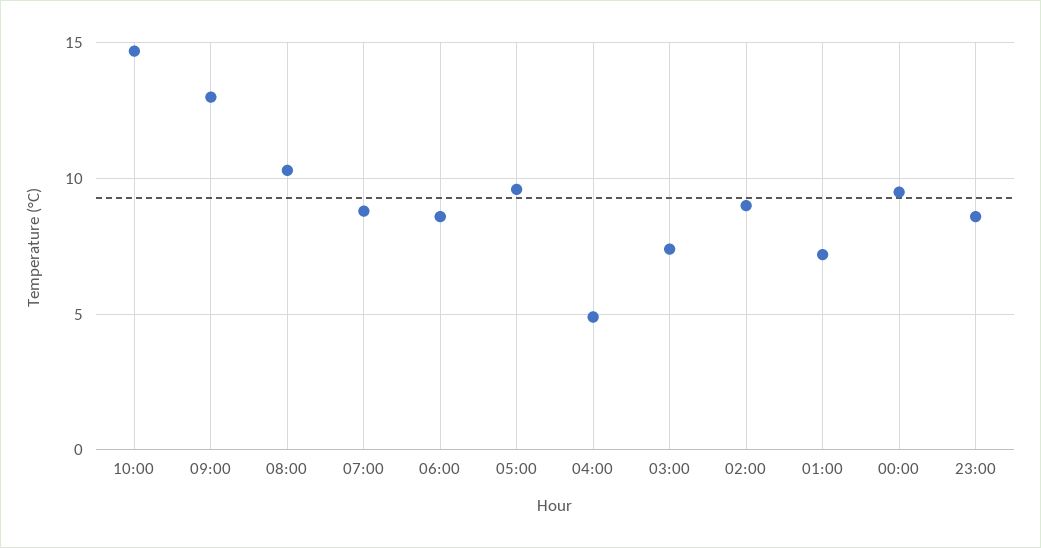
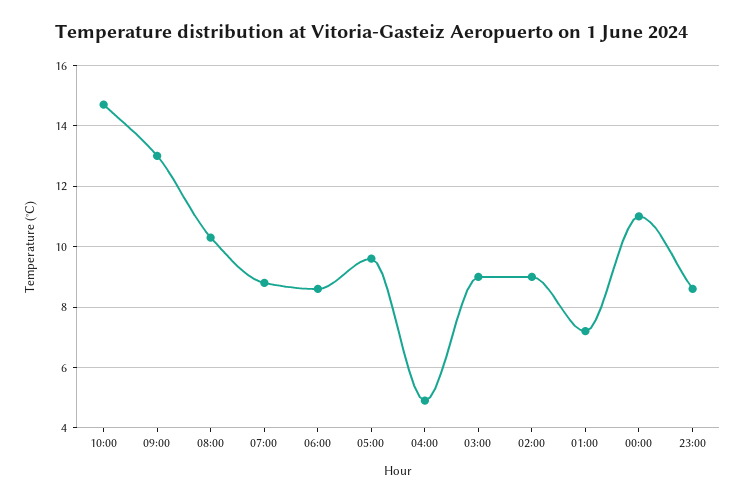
  {
    "10:00": 14.5,
    "09:00": 13,
    "08:00": 10.5,
    "07:00": 9,
    "06:00": 8.5,
    "05:00": 9.5,
    "04:00": 5,
-   "03:00": 7.5,
+   "03:00": 9,
    "02:00": 9,
    "01:00": 7,
-   "00:00": 9.5,
+   "00:00": 11,
    "23:00": 8.5
  }

